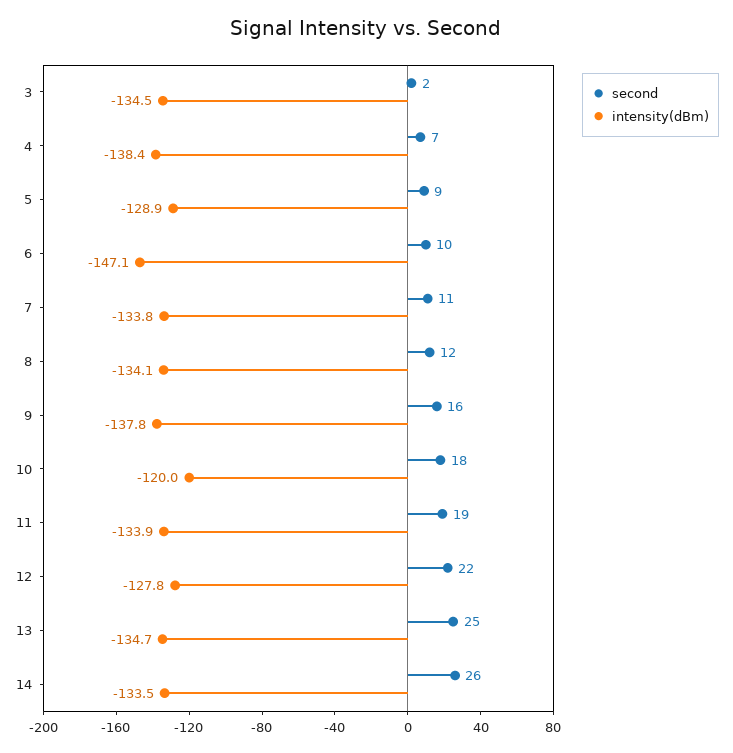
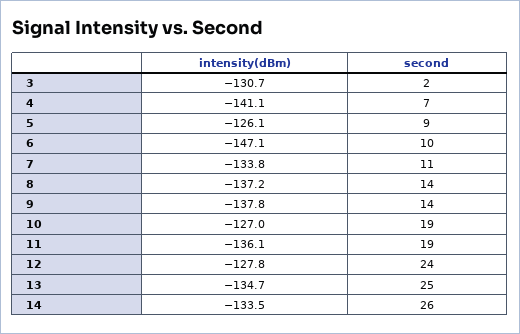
  {
    "second": {
      "3": 2,
      "4": 7,
      "5": 9,
      "6": 10,
      "7": 11,
-     "8": 12,
+     "8": 14,
-     "9": 16,
+     "9": 14,
-     "10": 18,
+     "10": 19,
      "11": 19,
-     "12": 22,
+     "12": 24,
      "13": 25,
      "14": 26
    },
    "intensity(dBm)": {
-     "3": -134.5,
+     "3": -130.7,
-     "4": -138.4,
+     "4": -141.1,
-     "5": -128.9,
+     "5": -126.1,
      "6": -147.1,
      "7": -133.8,
-     "8": -134.1,
+     "8": -137.2,
      "9": -137.8,
-     "10": -120,
+     "10": -127,
-     "11": -133.9,
+     "11": -136.1,
      "12": -127.8,
      "13": -134.7,
      "14": -133.5
    }
  }

